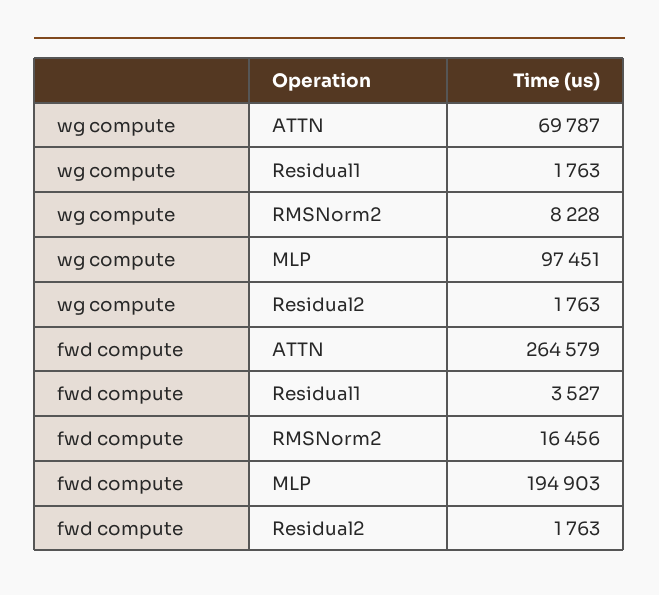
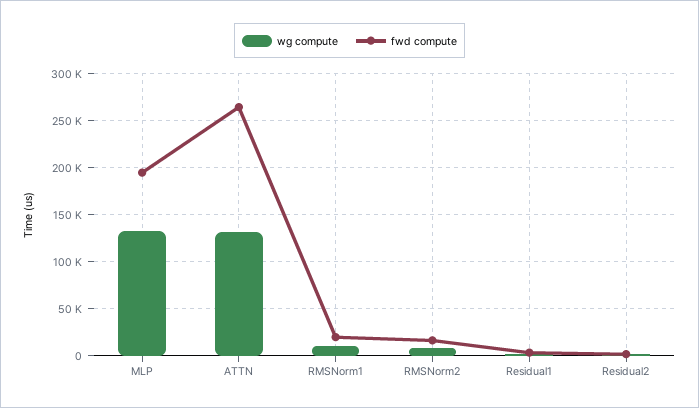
  {
    "wg compute": {
-     "ATTN": 69787,
+     "ATTN": 130000,
      "Residual1": 1763,
      "RMSNorm2": 8228,
-     "MLP": 97451,
+     "MLP": 130000,
-     "Residual2": 1763
+     "Residual2": 1763,
+     "RMSNorm1": 10000
    },
    "fwd compute": {
      "ATTN": 264579,
      "Residual1": 3527,
      "RMSNorm2": 16456,
      "MLP": 194903,
-     "Residual2": 1763
+     "Residual2": 1763,
+     "RMSNorm1": 20000
    }
  }

